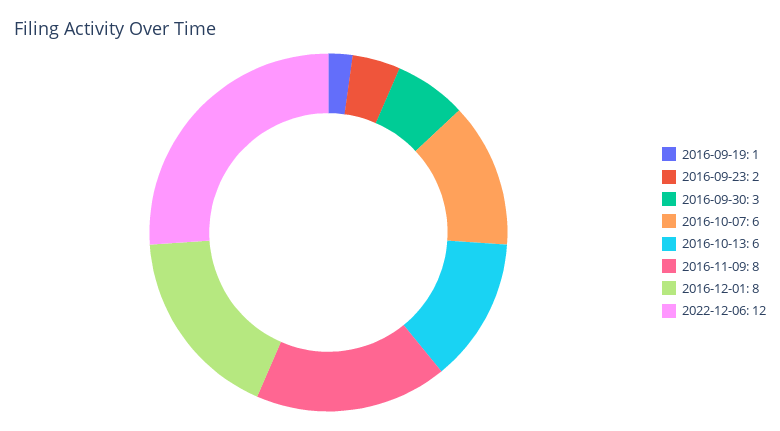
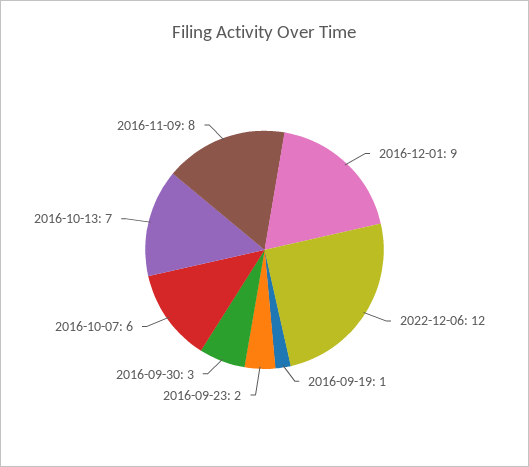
  {
    "2016-09-19": 1,
    "2016-09-23": 2,
    "2016-09-30": 3,
    "2016-10-07": 6,
-   "2016-10-13": 6,
+   "2016-10-13": 7,
    "2016-11-09": 8,
-   "2016-12-01": 8,
+   "2016-12-01": 9,
    "2022-12-06": 12
  }

